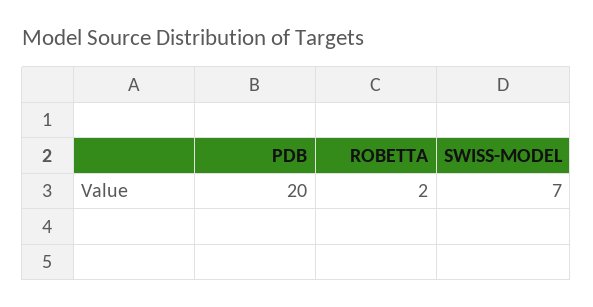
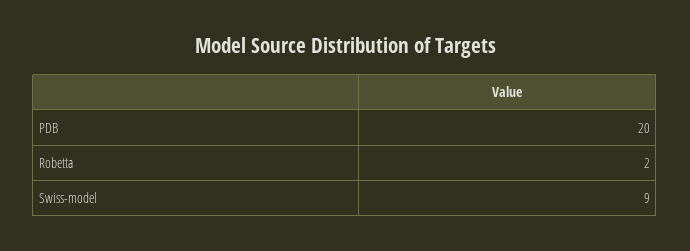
  {
    "PDB": 20,
    "ROBETTA": 2,
-   "SWISS-MODEL": 7
+   "SWISS-MODEL": 9
  }

